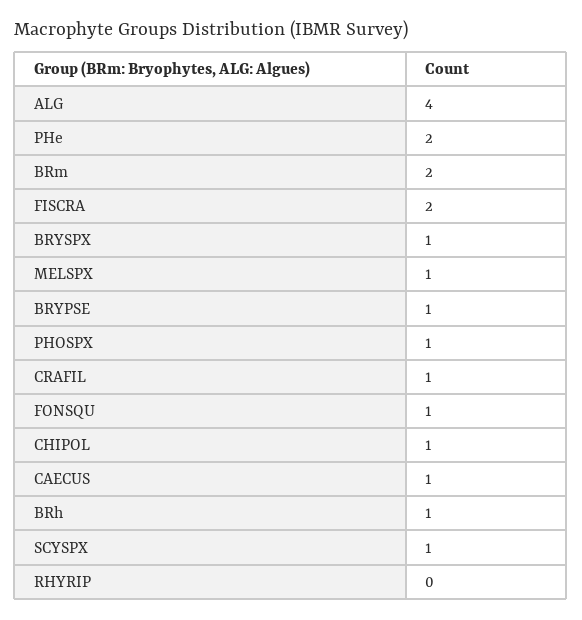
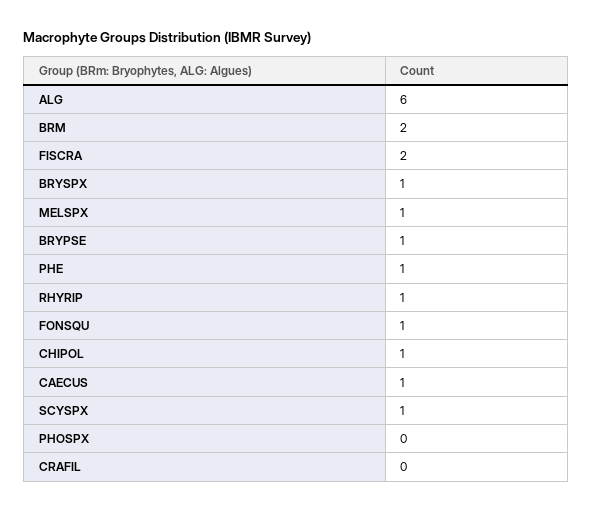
  {
-   "ALG": 4,
+   "ALG": 6,
-   "PHe": 2,
+   "PHe": 1,
    "BRm": 2,
    "FISCRA": 2,
    "BRYSPX": 1,
    "MELSPX": 1,
    "BRYPSE": 1,
-   "PHOSPX": 1,
+   "PHOSPX": 0,
-   "CRAFIL": 1,
+   "CRAFIL": 0,
    "FONSQU": 1,
    "CHIPOL": 1,
    "CAECUS": 1,
-   "BRh": 1,
    "SCYSPX": 1,
-   "RHYRIP": 0
+   "RHYRIP": 1
  }

